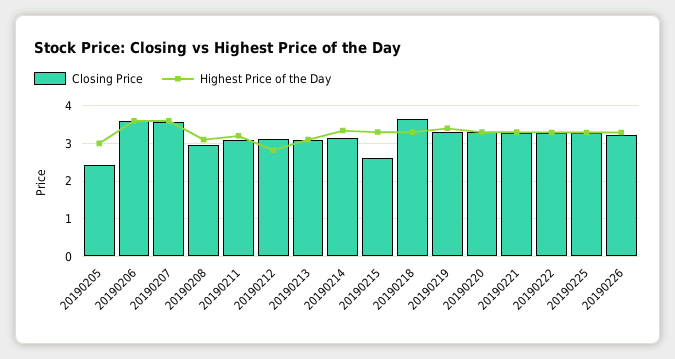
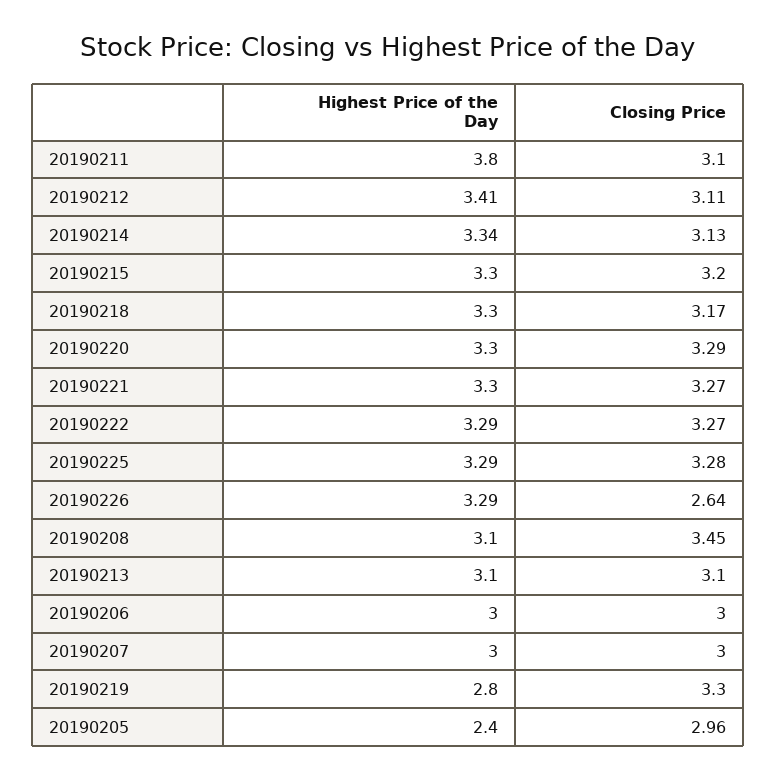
  {
    "Closing Price": {
-     "20190205": 2.4,
+     "20190205": 2.96,
-     "20190206": 3.6,
+     "20190206": 3,
-     "20190207": 3.6,
+     "20190207": 3,
-     "20190208": 3,
+     "20190208": 3.45,
      "20190211": 3.1,
      "20190212": 3.11,
      "20190213": 3.1,
      "20190214": 3.13,
-     "20190215": 2.6,
+     "20190215": 3.2,
-     "20190218": 3.6,
+     "20190218": 3.17,
      "20190219": 3.3,
      "20190220": 3.29,
      "20190221": 3.27,
      "20190222": 3.27,
      "20190225": 3.28,
-     "20190226": 3.2
+     "20190226": 2.64
    },
    "Highest Price of the Day": {
-     "20190205": 3,
+     "20190205": 2.4,
-     "20190206": 3.6,
+     "20190206": 3,
-     "20190207": 3.6,
+     "20190207": 3,
      "20190208": 3.1,
-     "20190211": 3.2,
+     "20190211": 3.8,
-     "20190212": 2.8,
+     "20190212": 3.41,
      "20190213": 3.1,
      "20190214": 3.34,
      "20190215": 3.3,
      "20190218": 3.3,
-     "20190219": 3.4,
+     "20190219": 2.8,
      "20190220": 3.3,
      "20190221": 3.3,
      "20190222": 3.29,
      "20190225": 3.29,
      "20190226": 3.29
    }
  }

